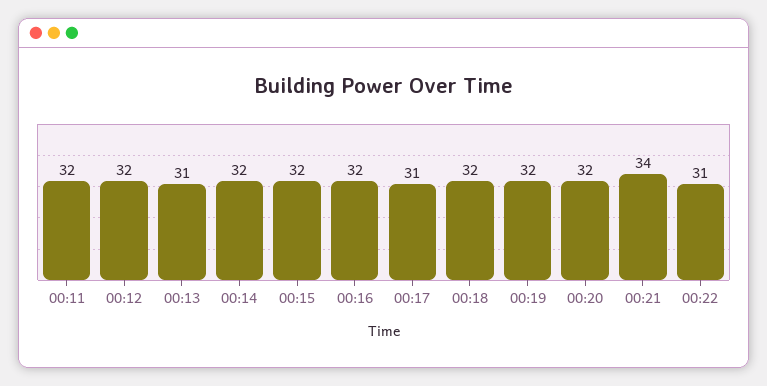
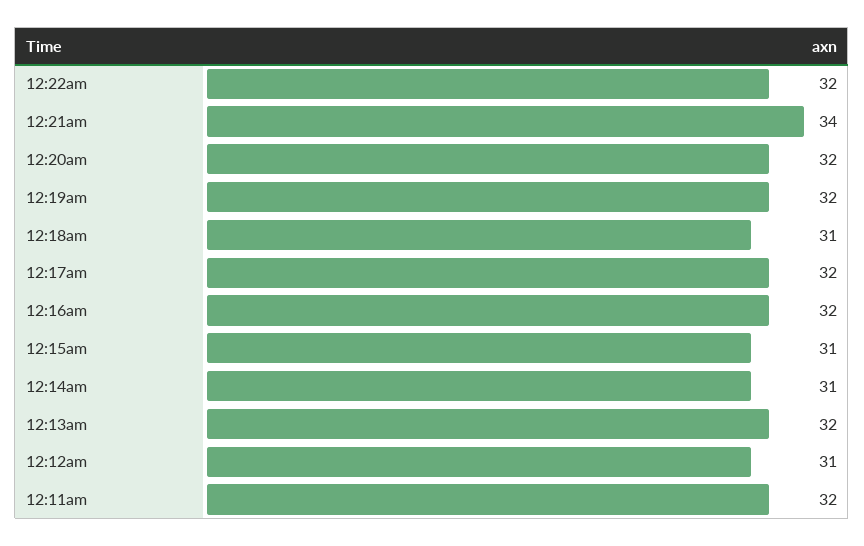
  {
    "00:11": 32,
-   "00:12": 32,
+   "00:12": 31,
-   "00:13": 31,
+   "00:13": 32,
-   "00:14": 32,
+   "00:14": 31,
-   "00:15": 32,
+   "00:15": 31,
    "00:16": 32,
-   "00:17": 31,
+   "00:17": 32,
-   "00:18": 32,
+   "00:18": 31,
    "00:19": 32,
    "00:20": 32,
    "00:21": 34,
-   "00:22": 31
+   "00:22": 32
  }

